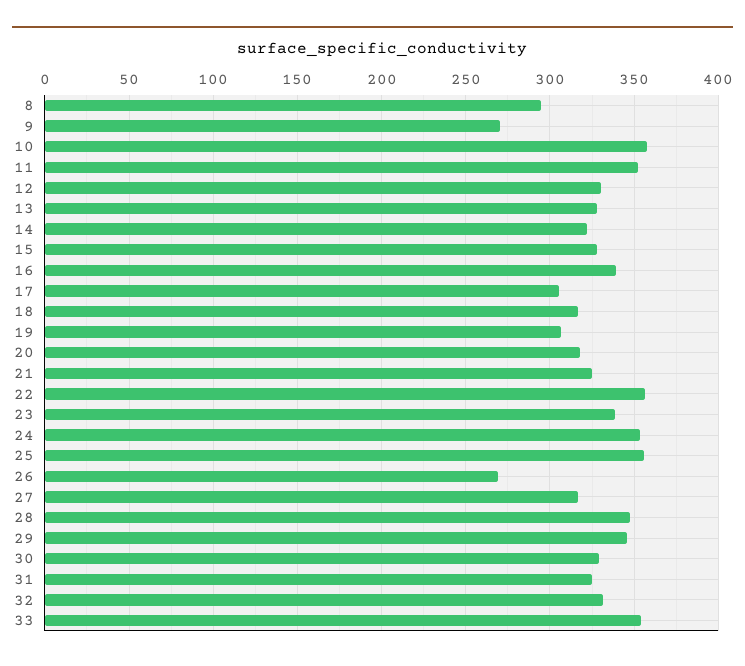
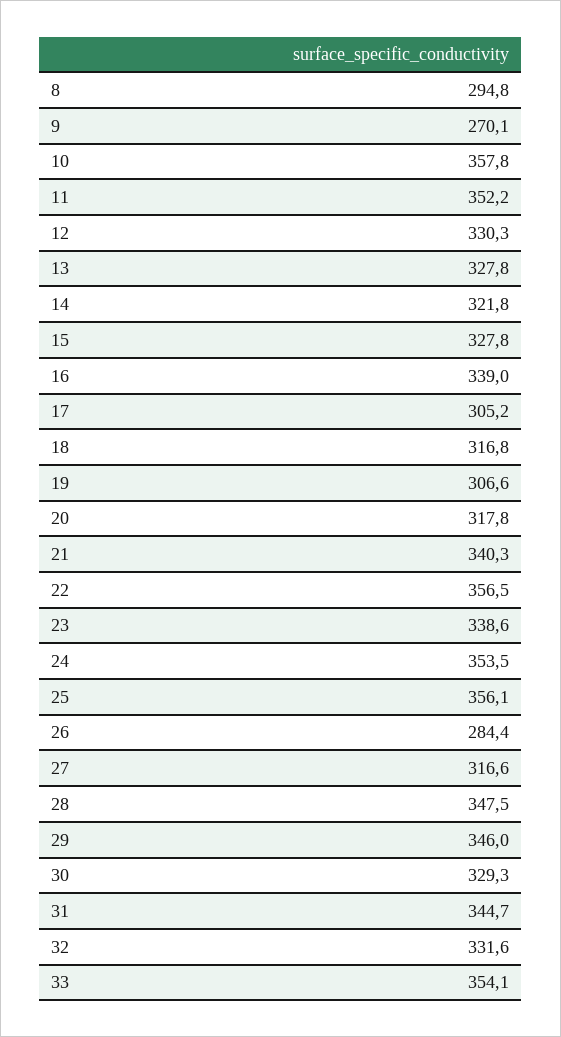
  {
    "8": 294.8,
    "9": 270.1,
    "10": 357.8,
    "11": 352.2,
    "12": 330.3,
    "13": 327.8,
    "14": 321.8,
    "15": 327.8,
    "16": 339,
    "17": 305.2,
    "18": 316.8,
    "19": 306.6,
    "20": 317.8,
-   "21": 325,
+   "21": 340.3,
    "22": 356.5,
    "23": 338.6,
    "24": 353.5,
    "25": 356.1,
-   "26": 270,
+   "26": 284.4,
    "27": 316.6,
    "28": 347.5,
    "29": 346,
    "30": 329.3,
-   "31": 325,
+   "31": 344.7,
    "32": 331.6,
    "33": 354.1
  }

